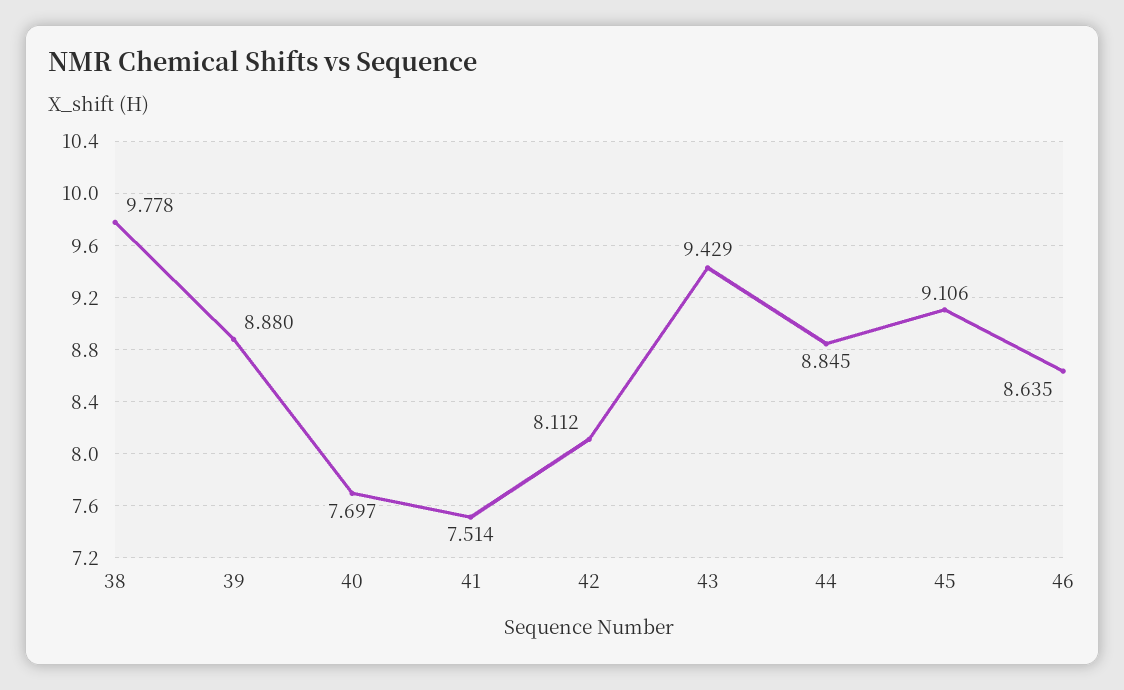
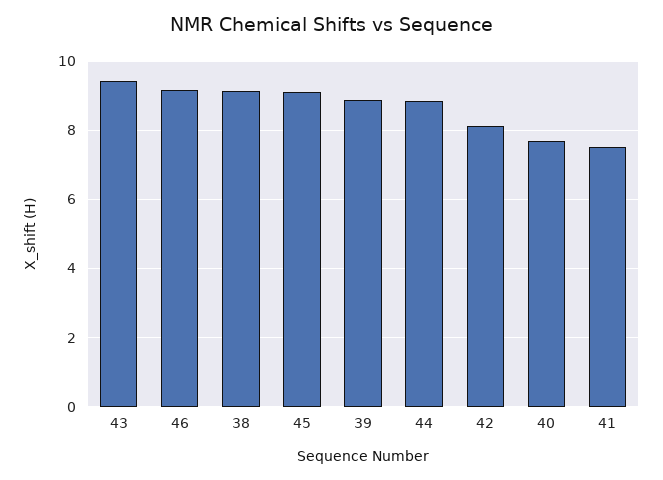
  {
-   "38": 9.778,
+   "38": 9.2,
    "39": 8.88,
    "40": 7.697,
    "41": 7.514,
    "42": 8.112,
    "43": 9.429,
    "44": 8.845,
    "45": 9.106,
-   "46": 8.635
+   "46": 9.2
  }

